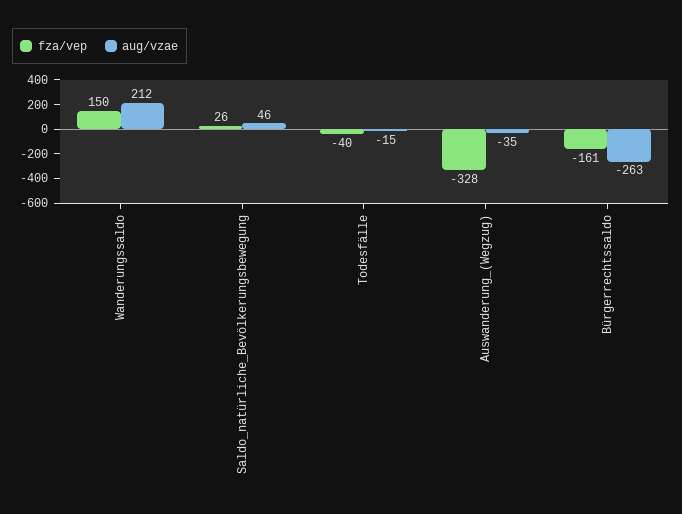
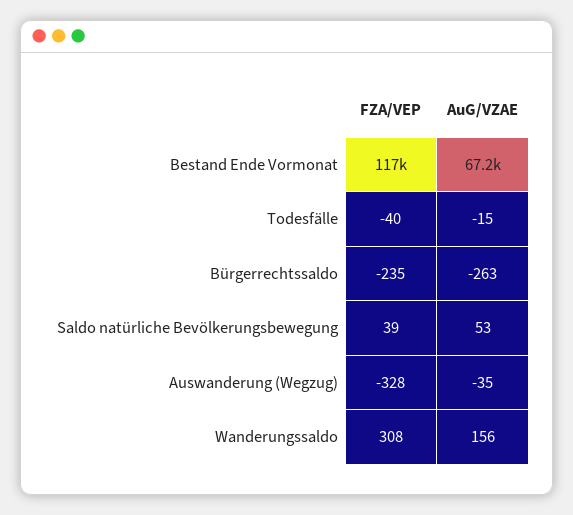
  {
    "fza/vep": {
-     "Wanderungssaldo": 150,
+     "Wanderungssaldo": 308,
-     "Saldo_natürliche_Bevölkerungsbewegung": 26,
+     "Saldo_natürliche_Bevölkerungsbewegung": 39,
      "Todesfälle": -40,
      "Auswanderung_(Wegzug)": -328,
-     "Bürgerrechtssaldo": -161
+     "Bürgerrechtssaldo": -235,
+     "Bestand Ende Vormonat": 117000
    },
    "aug/vzae": {
-     "Wanderungssaldo": 212,
+     "Wanderungssaldo": 156,
-     "Saldo_natürliche_Bevölkerungsbewegung": 46,
+     "Saldo_natürliche_Bevölkerungsbewegung": 53,
      "Todesfälle": -15,
      "Auswanderung_(Wegzug)": -35,
-     "Bürgerrechtssaldo": -263
+     "Bürgerrechtssaldo": -263,
+     "Bestand Ende Vormonat": 67200
    }
  }

